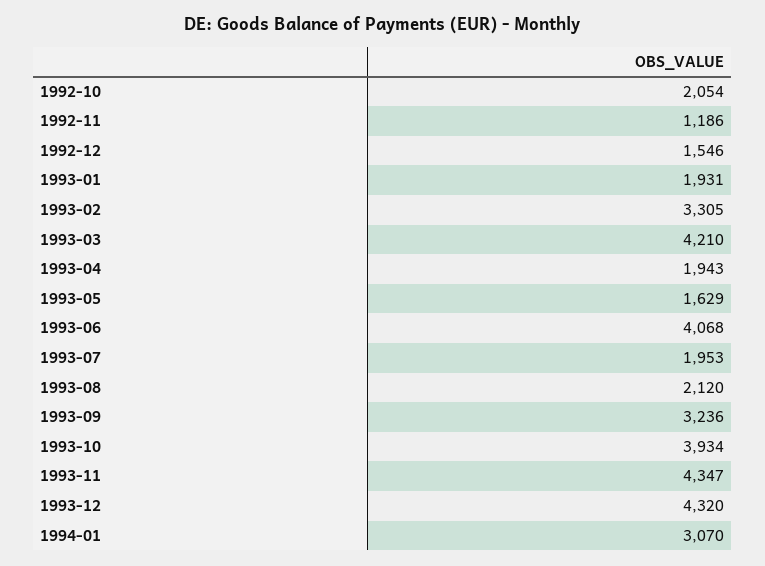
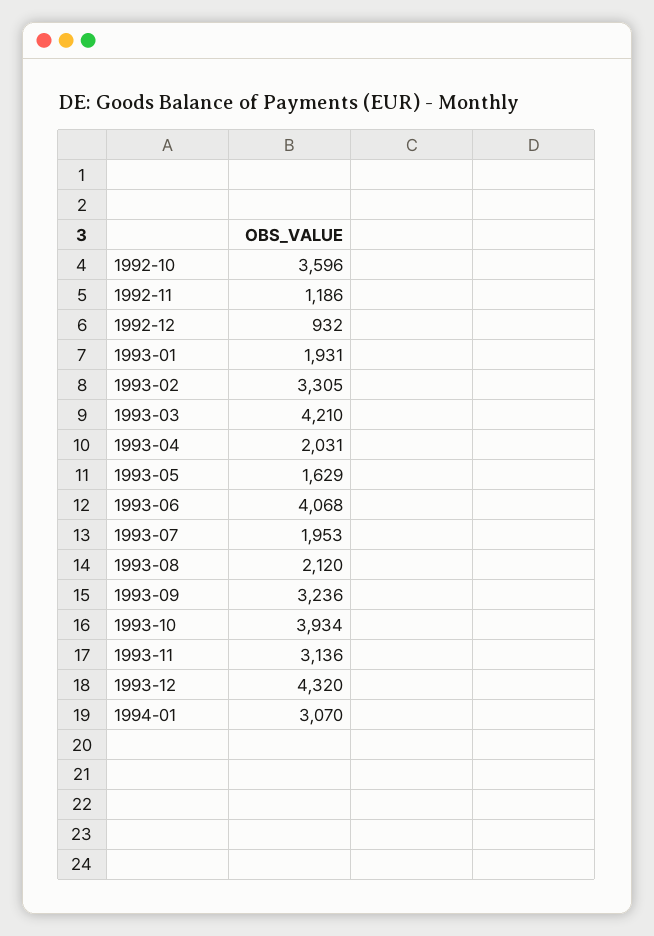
  {
-   "1992-10": 2054,
+   "1992-10": 3596,
    "1992-11": 1186,
-   "1992-12": 1546,
+   "1992-12": 932,
    "1993-01": 1931,
    "1993-02": 3305,
    "1993-03": 4210,
-   "1993-04": 1943,
+   "1993-04": 2031,
    "1993-05": 1629,
    "1993-06": 4068,
    "1993-07": 1953,
    "1993-08": 2120,
    "1993-09": 3236,
    "1993-10": 3934,
-   "1993-11": 4347,
+   "1993-11": 3136,
    "1993-12": 4320,
    "1994-01": 3070
  }

